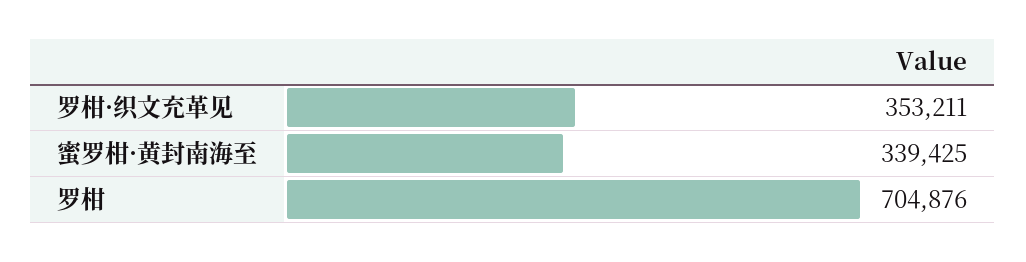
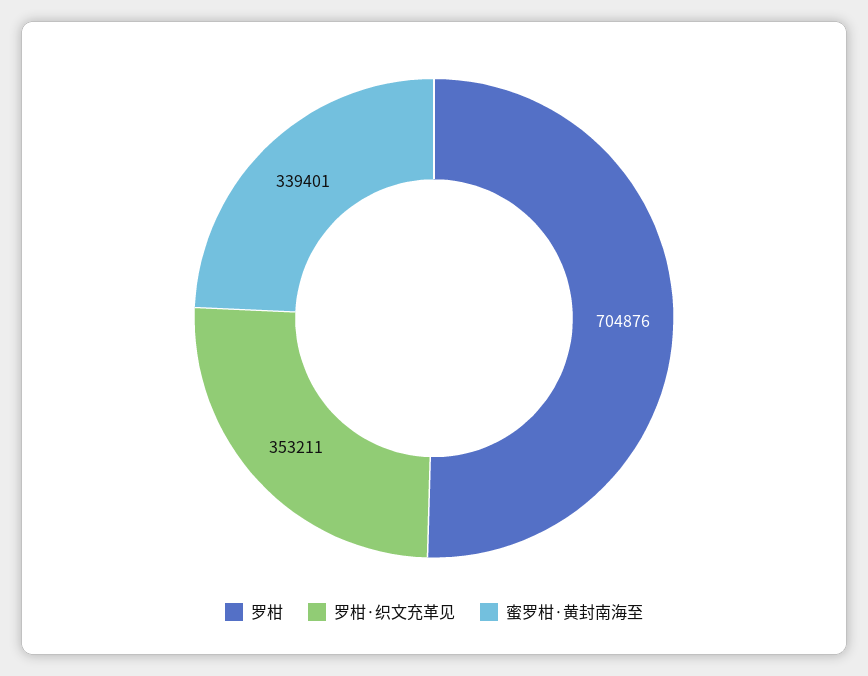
  {
    "罗柑·织文充革见": 353211,
-   "蜜罗柑·黄封南海至": 339425,
+   "蜜罗柑·黄封南海至": 339401,
    "罗柑": 704876
  }

